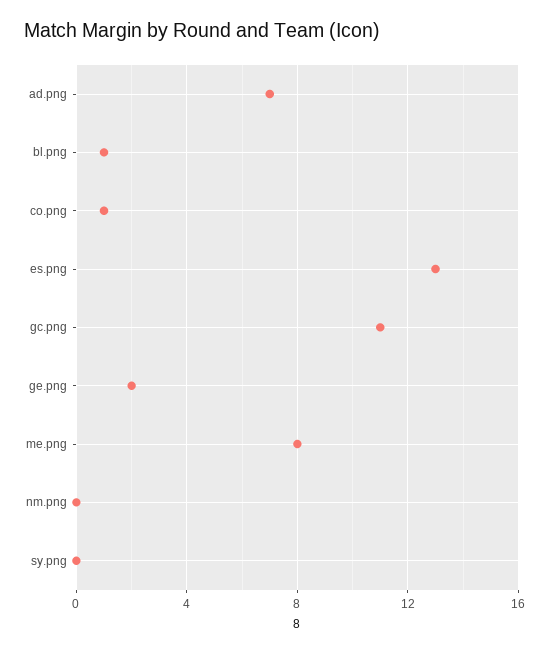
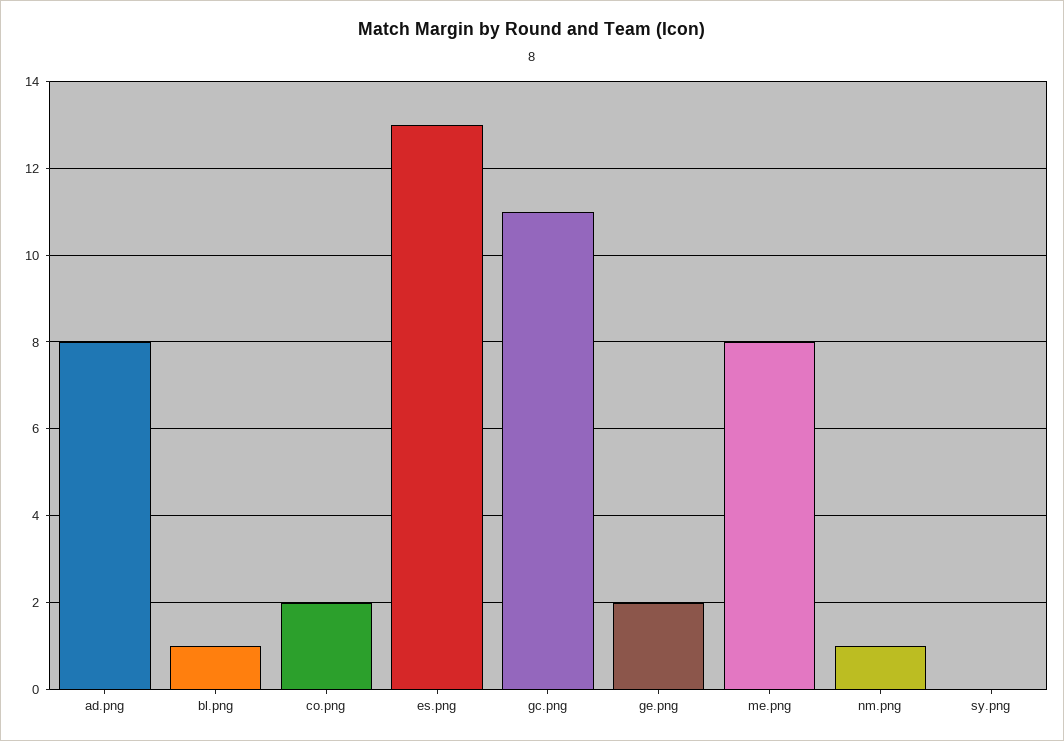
  {
-   "ad.png": 7,
+   "ad.png": 8,
    "bl.png": 1,
-   "co.png": 1,
+   "co.png": 2,
    "es.png": 13,
    "gc.png": 11,
    "ge.png": 2,
    "me.png": 8,
-   "nm.png": 0,
+   "nm.png": 1,
    "sy.png": 0
  }

